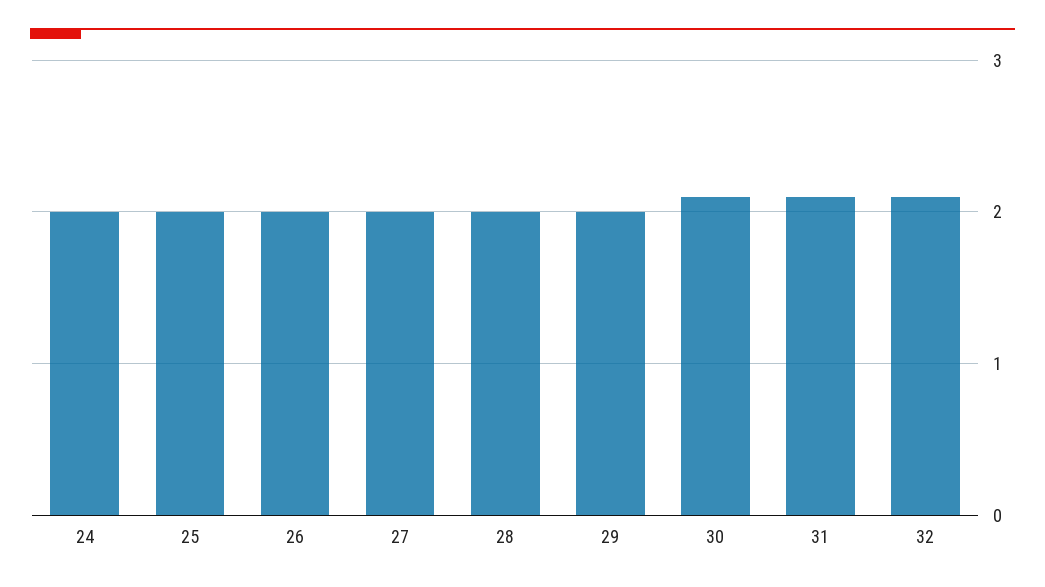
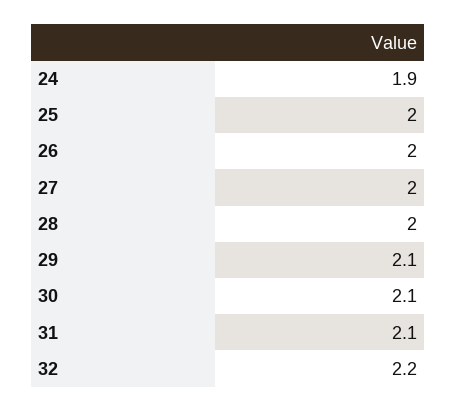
  {
-   "24": 2,
+   "24": 1.9,
    "25": 2,
    "26": 2,
    "27": 2,
    "28": 2,
-   "29": 2,
+   "29": 2.1,
    "30": 2.1,
    "31": 2.1,
-   "32": 2.1
+   "32": 2.2
  }

